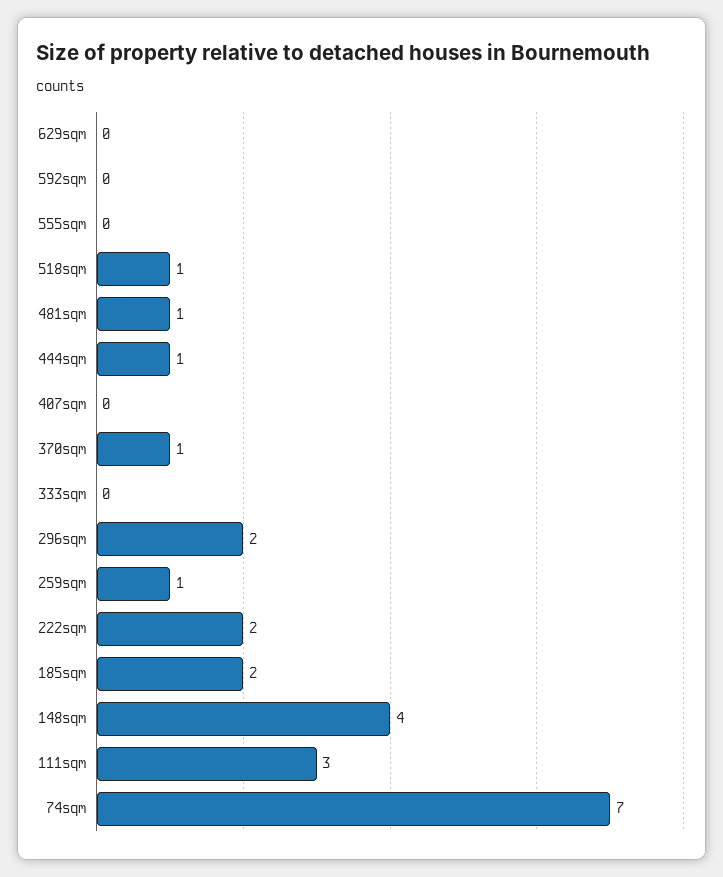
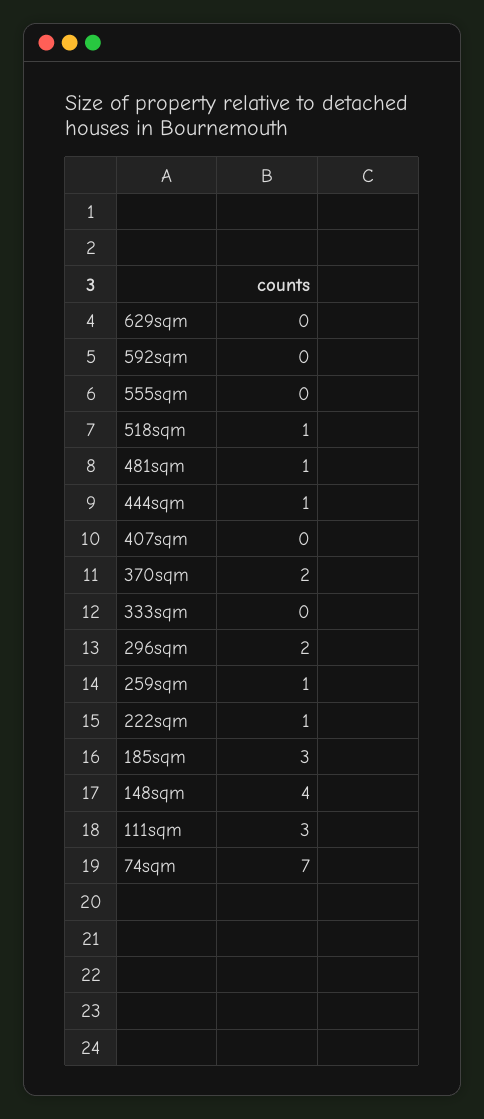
  {
    "629sqm": 0,
    "592sqm": 0,
    "555sqm": 0,
    "518sqm": 1,
    "481sqm": 1,
    "444sqm": 1,
    "407sqm": 0,
-   "370sqm": 1,
+   "370sqm": 2,
    "333sqm": 0,
    "296sqm": 2,
    "259sqm": 1,
-   "222sqm": 2,
+   "222sqm": 1,
-   "185sqm": 2,
+   "185sqm": 3,
    "148sqm": 4,
    "111sqm": 3,
    "74sqm": 7
  }

